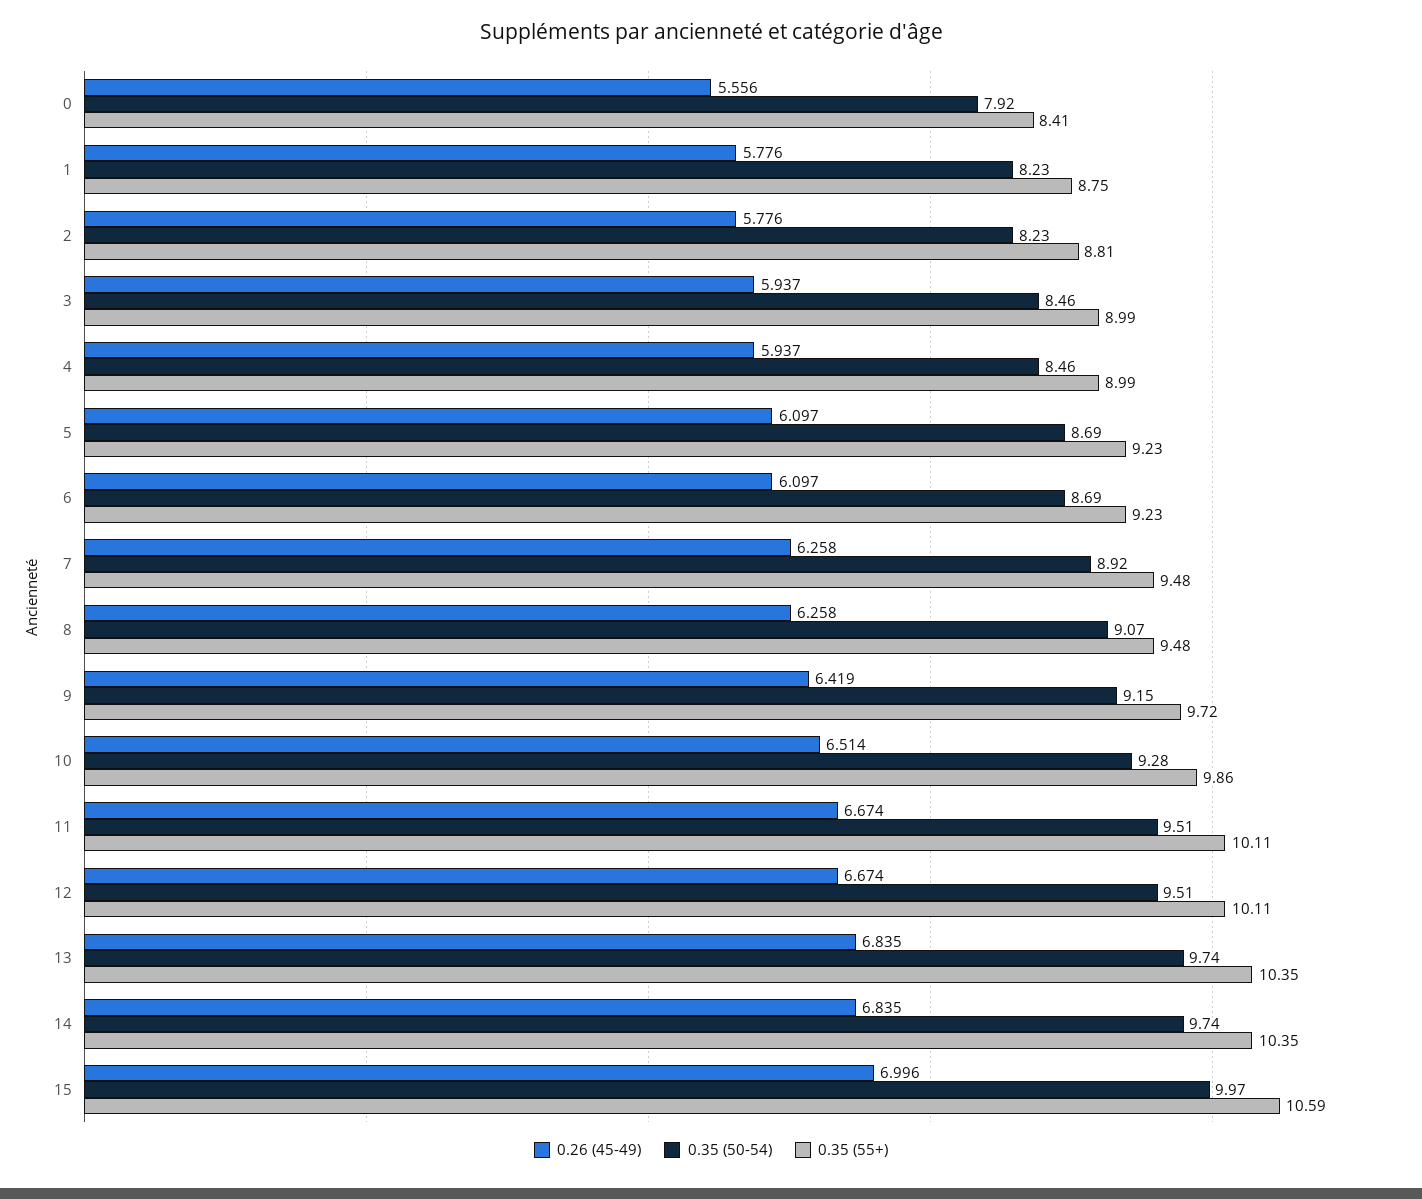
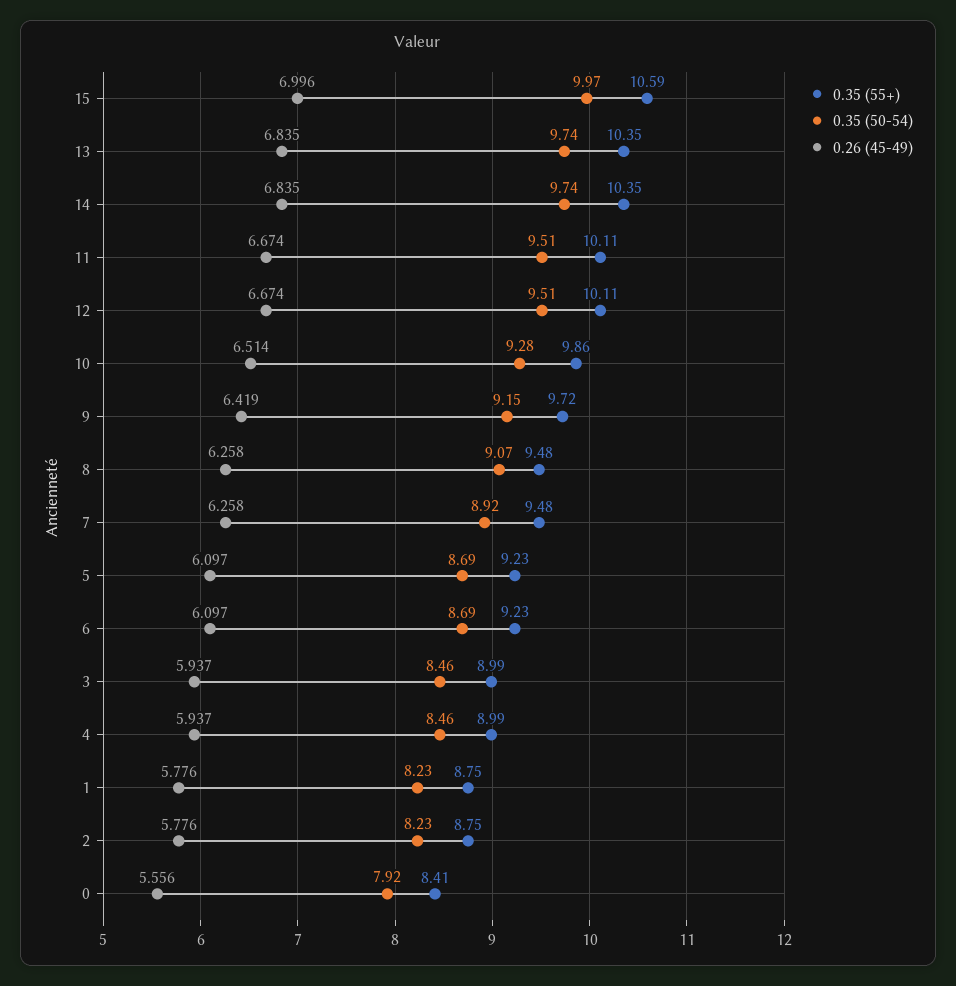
  {
    "0.26 (45-49)": {
      "0": 5.556,
      "1": 5.776,
      "2": 5.776,
      "3": 5.937,
      "4": 5.937,
      "5": 6.097,
      "6": 6.097,
      "7": 6.258,
      "8": 6.258,
      "9": 6.419,
      "10": 6.514,
      "11": 6.674,
      "12": 6.674,
      "13": 6.835,
      "14": 6.835,
      "15": 6.996
    },
    "0.35 (50-54)": {
      "0": 7.92,
      "1": 8.23,
      "2": 8.23,
      "3": 8.46,
      "4": 8.46,
      "5": 8.69,
      "6": 8.69,
      "7": 8.92,
      "8": 9.07,
      "9": 9.15,
      "10": 9.28,
      "11": 9.51,
      "12": 9.51,
      "13": 9.74,
      "14": 9.74,
      "15": 9.97
    },
    "0.35 (55+)": {
      "0": 8.41,
      "1": 8.75,
-     "2": 8.81,
+     "2": 8.75,
      "3": 8.99,
      "4": 8.99,
      "5": 9.23,
      "6": 9.23,
      "7": 9.48,
      "8": 9.48,
      "9": 9.72,
      "10": 9.86,
      "11": 10.11,
      "12": 10.11,
      "13": 10.35,
      "14": 10.35,
      "15": 10.59
    }
  }

